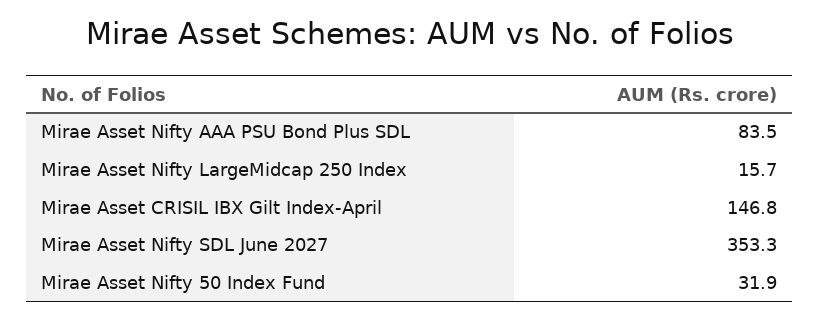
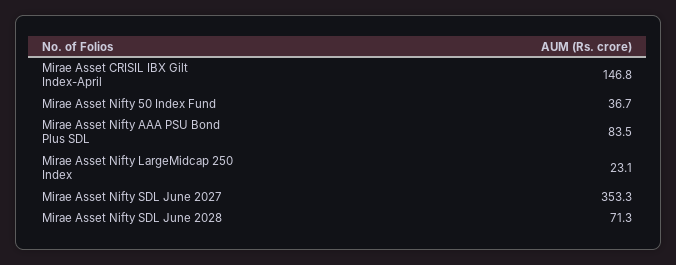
  {
    "Mirae Asset Nifty AAA PSU Bond Plus SDL": 83.5,
-   "Mirae Asset Nifty LargeMidcap 250 Index": 15.7,
+   "Mirae Asset Nifty LargeMidcap 250 Index": 23.1,
    "Mirae Asset CRISIL IBX Gilt Index-April": 146.8,
    "Mirae Asset Nifty SDL June 2027": 353.3,
-   "Mirae Asset Nifty 50 Index Fund": 31.9
+   "Mirae Asset Nifty 50 Index Fund": 36.7,
+   "Mirae Asset Nifty SDL June 2028": 71.3
  }

